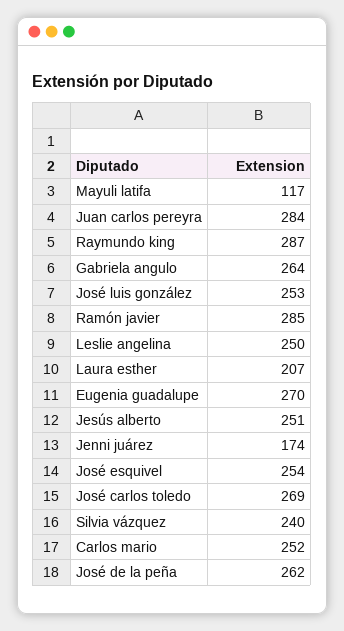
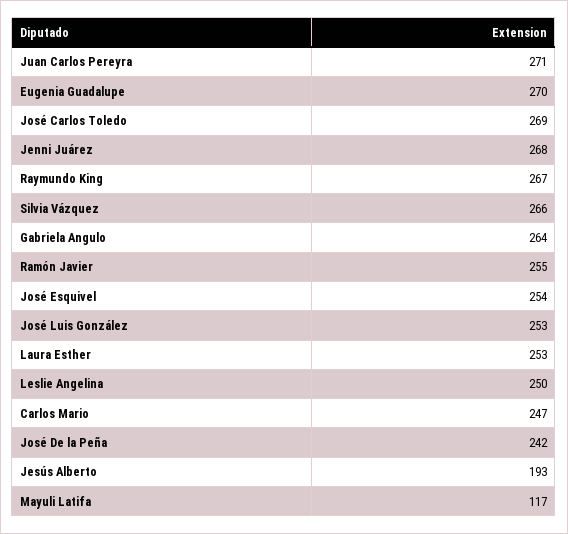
  {
    "Mayuli latifa": 117,
-   "Juan carlos pereyra": 284,
+   "Juan carlos pereyra": 271,
-   "Raymundo king": 287,
+   "Raymundo king": 267,
    "Gabriela angulo": 264,
    "José luis gonzález": 253,
-   "Ramón javier": 285,
+   "Ramón javier": 255,
    "Leslie angelina": 250,
-   "Laura esther": 207,
+   "Laura esther": 253,
    "Eugenia guadalupe": 270,
-   "Jesús alberto": 251,
+   "Jesús alberto": 193,
-   "Jenni juárez": 174,
+   "Jenni juárez": 268,
    "José esquivel": 254,
    "José carlos toledo": 269,
-   "Silvia vázquez": 240,
+   "Silvia vázquez": 266,
-   "Carlos mario": 252,
+   "Carlos mario": 247,
-   "José de la peña": 262
+   "José de la peña": 242
  }

